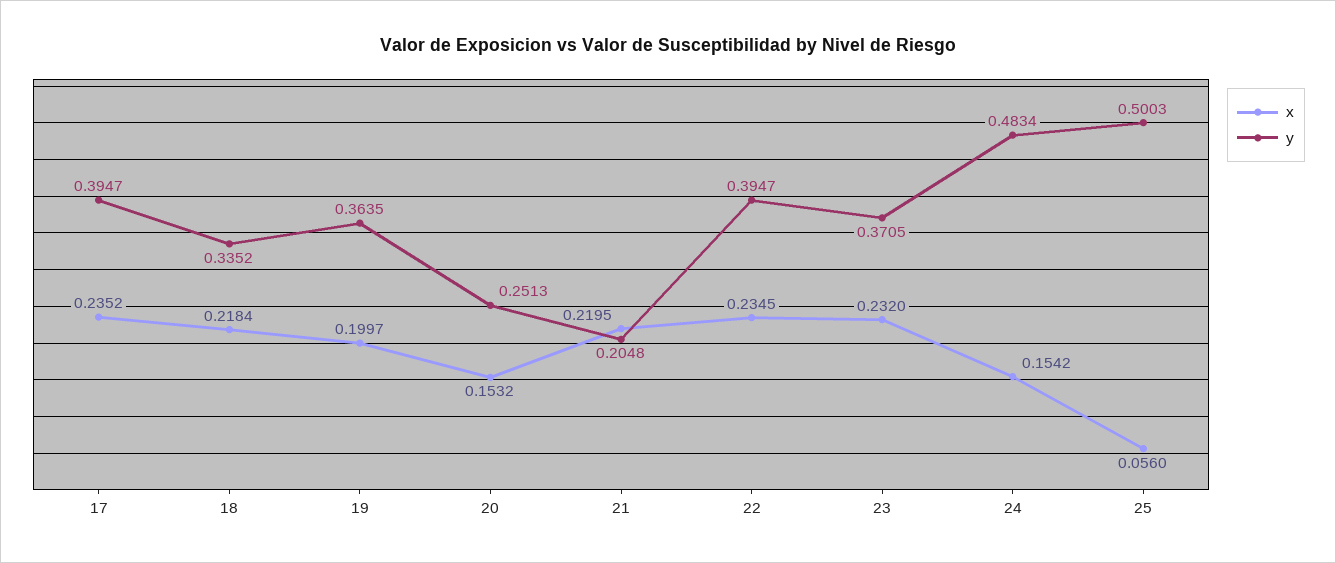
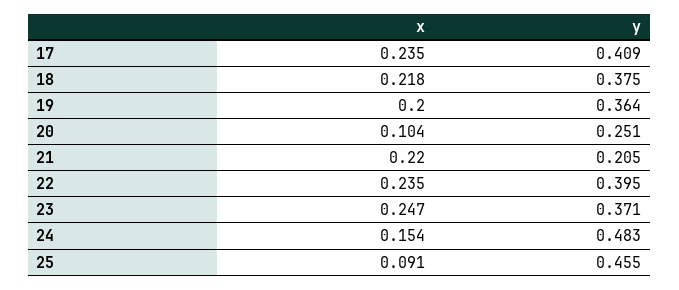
  {
    "x": {
      "17": 0.2352,
      "18": 0.2184,
      "19": 0.1997,
-     "20": 0.1532,
+     "20": 0.104,
      "21": 0.2195,
      "22": 0.2345,
-     "23": 0.232,
+     "23": 0.247,
      "24": 0.1542,
-     "25": 0.056
+     "25": 0.091
    },
    "y": {
-     "17": 0.3947,
+     "17": 0.409,
-     "18": 0.3352,
+     "18": 0.375,
      "19": 0.3635,
      "20": 0.2513,
      "21": 0.2048,
      "22": 0.3947,
      "23": 0.3705,
      "24": 0.4834,
-     "25": 0.5003
+     "25": 0.455
    }
  }

